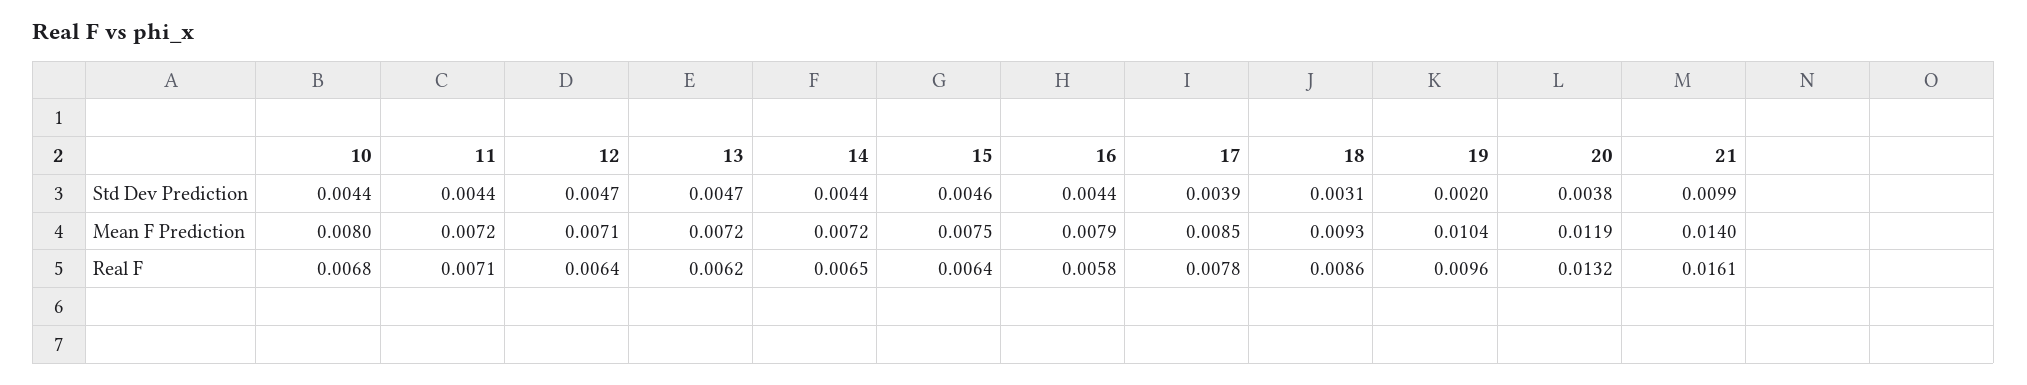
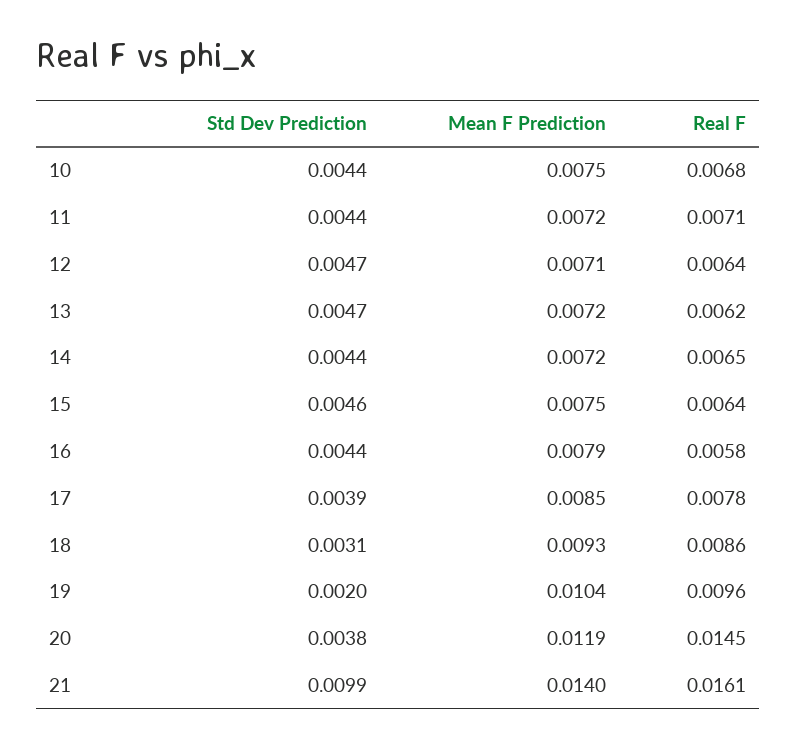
  {
    "10": {
      "Std Dev Prediction": 0.0044,
-     "Mean F Prediction": 0.008,
+     "Mean F Prediction": 0.0075,
      "Real F": 0.0068
    },
    "11": {
      "Std Dev Prediction": 0.0044,
      "Mean F Prediction": 0.0072,
      "Real F": 0.0071
    },
    "12": {
      "Std Dev Prediction": 0.0047,
      "Mean F Prediction": 0.0071,
      "Real F": 0.0064
    },
    "13": {
      "Std Dev Prediction": 0.0047,
      "Mean F Prediction": 0.0072,
      "Real F": 0.0062
    },
    "14": {
      "Std Dev Prediction": 0.0044,
      "Mean F Prediction": 0.0072,
      "Real F": 0.0065
    },
    "15": {
      "Std Dev Prediction": 0.0046,
      "Mean F Prediction": 0.0075,
      "Real F": 0.0064
    },
    "16": {
      "Std Dev Prediction": 0.0044,
      "Mean F Prediction": 0.0079,
      "Real F": 0.0058
    },
    "17": {
      "Std Dev Prediction": 0.0039,
      "Mean F Prediction": 0.0085,
      "Real F": 0.0078
    },
    "18": {
      "Std Dev Prediction": 0.0031,
      "Mean F Prediction": 0.0093,
      "Real F": 0.0086
    },
    "19": {
      "Std Dev Prediction": 0.002,
      "Mean F Prediction": 0.0104,
      "Real F": 0.0096
    },
    "20": {
      "Std Dev Prediction": 0.0038,
      "Mean F Prediction": 0.0119,
-     "Real F": 0.0132
+     "Real F": 0.0145
    },
    "21": {
      "Std Dev Prediction": 0.0099,
      "Mean F Prediction": 0.014,
      "Real F": 0.0161
    }
  }

